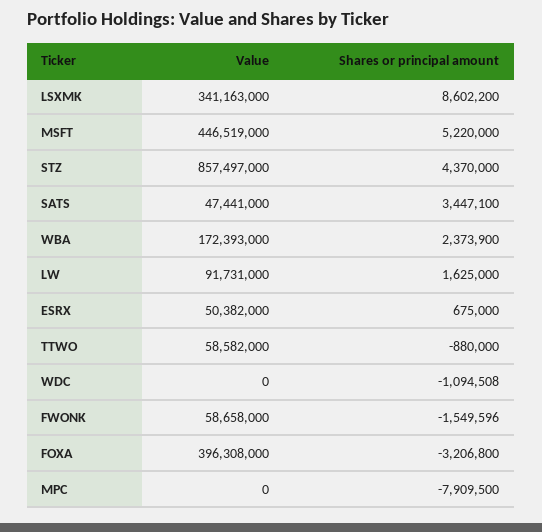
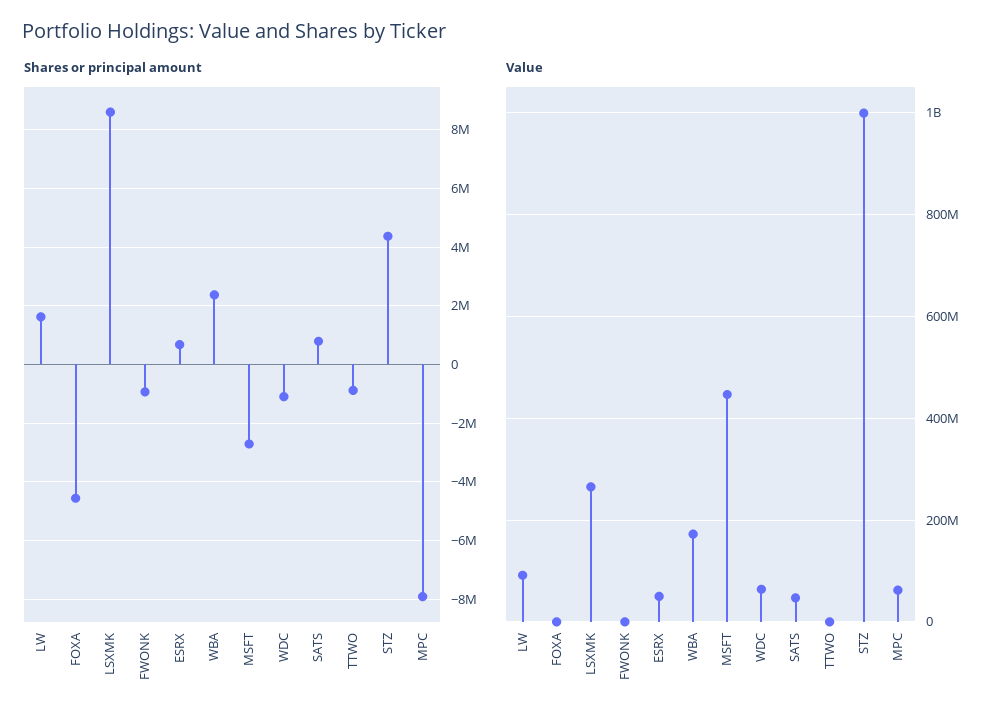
  {
    "Value": {
-     "LSXMK": 341163000,
+     "LSXMK": 260000000,
      "MSFT": 446519000,
-     "STZ": 857497000,
+     "STZ": 1000000000,
      "SATS": 47441000,
      "WBA": 172393000,
      "LW": 91731000,
      "ESRX": 50382000,
-     "TTWO": 58582000,
+     "TTWO": 0,
-     "WDC": 0,
+     "WDC": 60000000,
-     "FWONK": 58658000,
+     "FWONK": 0,
-     "FOXA": 396308000,
+     "FOXA": 0,
-     "MPC": 0
+     "MPC": 60000000
    },
    "Shares or principal amount": {
      "LSXMK": 8602200,
-     "MSFT": 5220000,
+     "MSFT": -2750000,
      "STZ": 4370000,
-     "SATS": 3447100,
+     "SATS": 750000,
      "WBA": 2373900,
      "LW": 1625000,
      "ESRX": 675000,
      "TTWO": -880000,
      "WDC": -1094508,
-     "FWONK": -1549596,
+     "FWONK": -1000000,
-     "FOXA": -3206800,
+     "FOXA": -4500000,
      "MPC": -7909500
    }
  }

